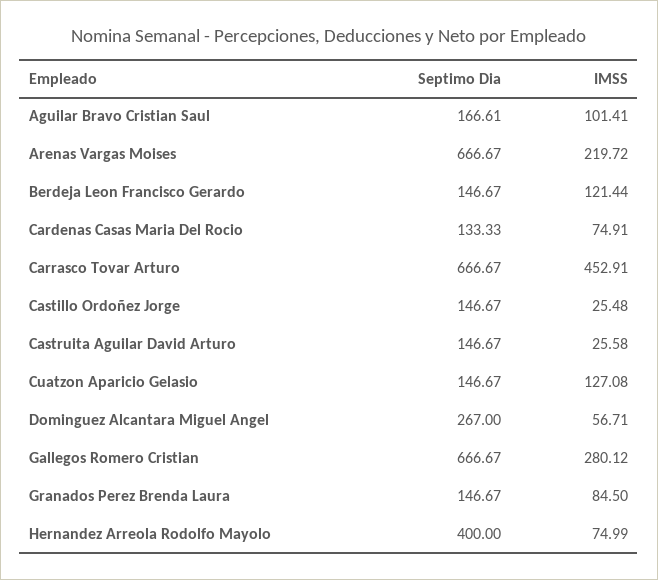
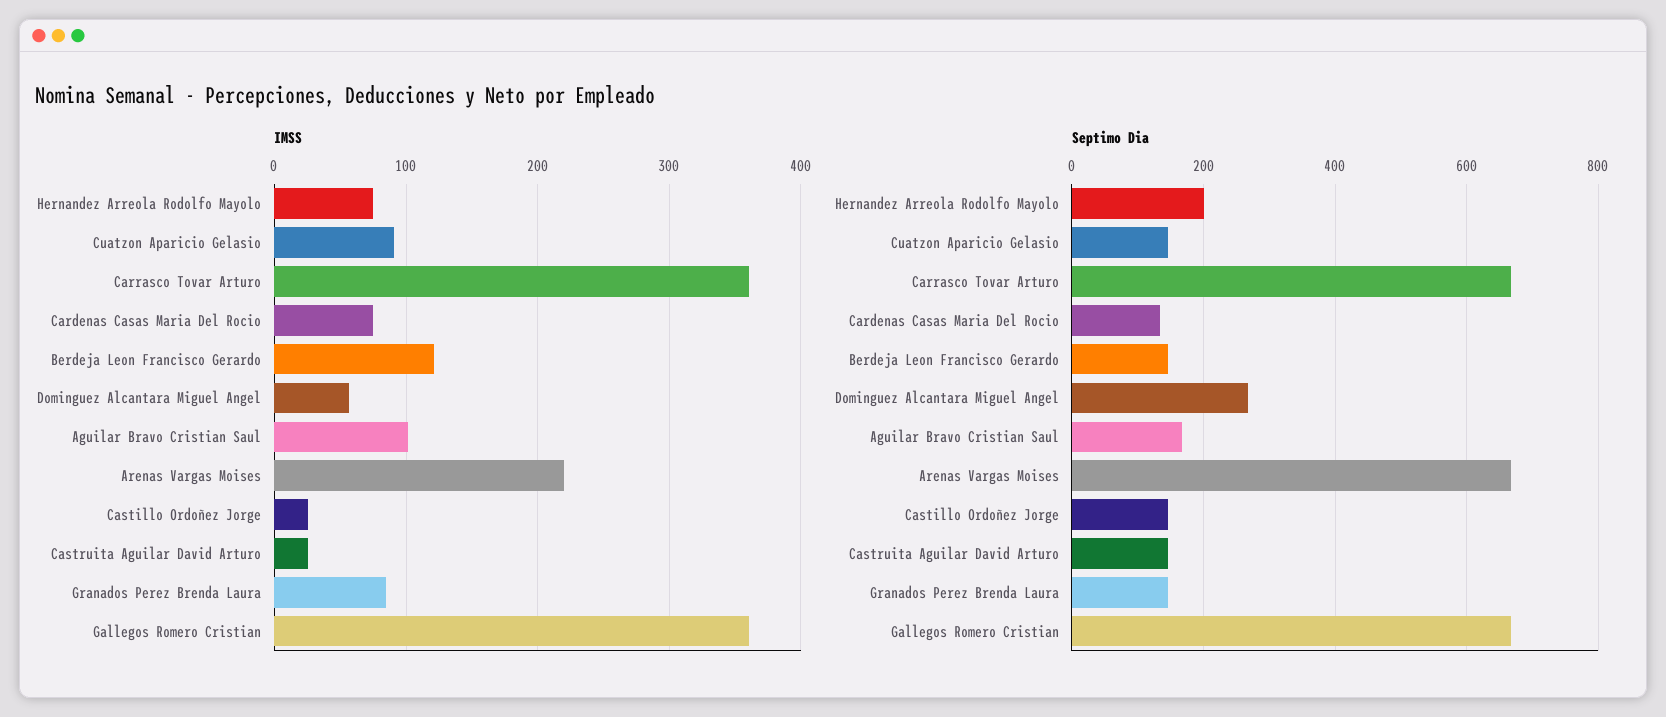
  {
    "Septimo Dia": {
      "Aguilar Bravo Cristian Saul": 166.61,
      "Arenas Vargas Moises": 666.67,
      "Berdeja Leon Francisco Gerardo": 146.67,
      "Cardenas Casas Maria Del Rocio": 133.33,
      "Carrasco Tovar Arturo": 666.67,
      "Castillo Ordoñez Jorge": 146.67,
      "Castruita Aguilar David Arturo": 146.67,
      "Cuatzon Aparicio Gelasio": 146.67,
      "Dominguez Alcantara Miguel Angel": 267,
      "Gallegos Romero Cristian": 666.67,
      "Granados Perez Brenda Laura": 146.67,
-     "Hernandez Arreola Rodolfo Mayolo": 400
+     "Hernandez Arreola Rodolfo Mayolo": 200
    },
    "IMSS": {
      "Aguilar Bravo Cristian Saul": 101.41,
      "Arenas Vargas Moises": 219.72,
      "Berdeja Leon Francisco Gerardo": 121.44,
      "Cardenas Casas Maria Del Rocio": 74.91,
-     "Carrasco Tovar Arturo": 452.91,
+     "Carrasco Tovar Arturo": 360,
      "Castillo Ordoñez Jorge": 25.48,
      "Castruita Aguilar David Arturo": 25.58,
-     "Cuatzon Aparicio Gelasio": 127.08,
+     "Cuatzon Aparicio Gelasio": 90,
      "Dominguez Alcantara Miguel Angel": 56.71,
-     "Gallegos Romero Cristian": 280.12,
+     "Gallegos Romero Cristian": 360,
      "Granados Perez Brenda Laura": 84.5,
      "Hernandez Arreola Rodolfo Mayolo": 74.99
    }
  }

